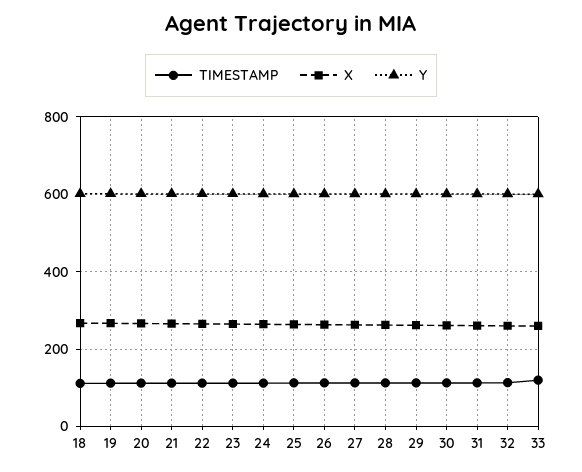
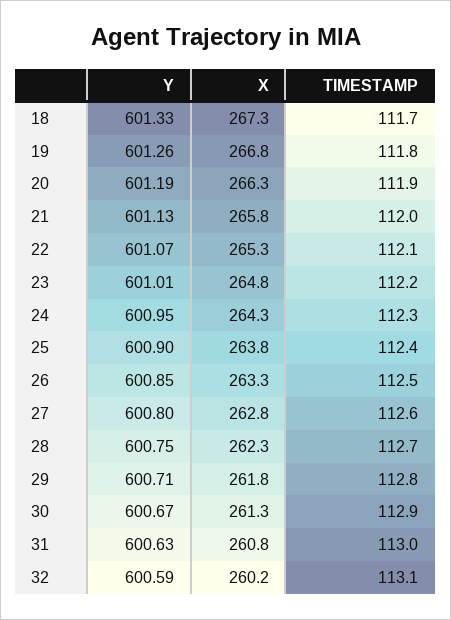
  {
    "TIMESTAMP": {
      "18": 111.7,
      "19": 111.8,
      "20": 111.9,
      "21": 112,
      "22": 112.1,
      "23": 112.2,
      "24": 112.3,
      "25": 112.4,
      "26": 112.5,
      "27": 112.6,
      "28": 112.7,
      "29": 112.8,
      "30": 112.9,
      "31": 113,
-     "32": 113.1,
+     "32": 113.1
-     "33": 120
    },
    "X": {
      "18": 267.3,
      "19": 266.8,
      "20": 266.3,
      "21": 265.8,
      "22": 265.3,
      "23": 264.8,
      "24": 264.3,
      "25": 263.8,
      "26": 263.3,
      "27": 262.8,
      "28": 262.3,
      "29": 261.8,
      "30": 261.3,
      "31": 260.8,
-     "32": 260.2,
+     "32": 260.2
-     "33": 260
    },
    "Y": {
      "18": 601.33,
      "19": 601.26,
      "20": 601.19,
      "21": 601.13,
      "22": 601.07,
      "23": 601.01,
      "24": 600.95,
      "25": 600.9,
      "26": 600.85,
      "27": 600.8,
      "28": 600.75,
      "29": 600.71,
      "30": 600.67,
      "31": 600.63,
-     "32": 600.59,
+     "32": 600.59
-     "33": 600
    }
  }

